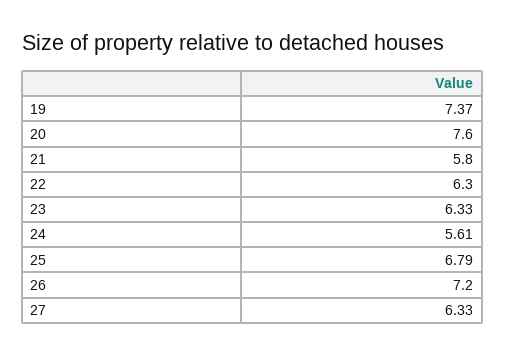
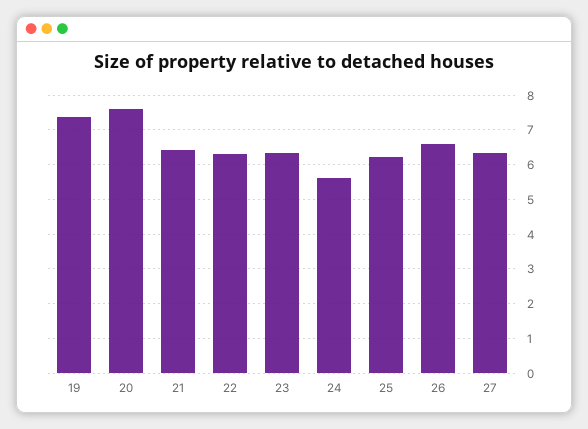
  {
    "19": 7.37,
    "20": 7.6,
-   "21": 5.8,
+   "21": 6.4,
    "22": 6.3,
    "23": 6.33,
    "24": 5.61,
-   "25": 6.79,
+   "25": 6.2,
-   "26": 7.2,
+   "26": 6.6,
    "27": 6.33
  }

